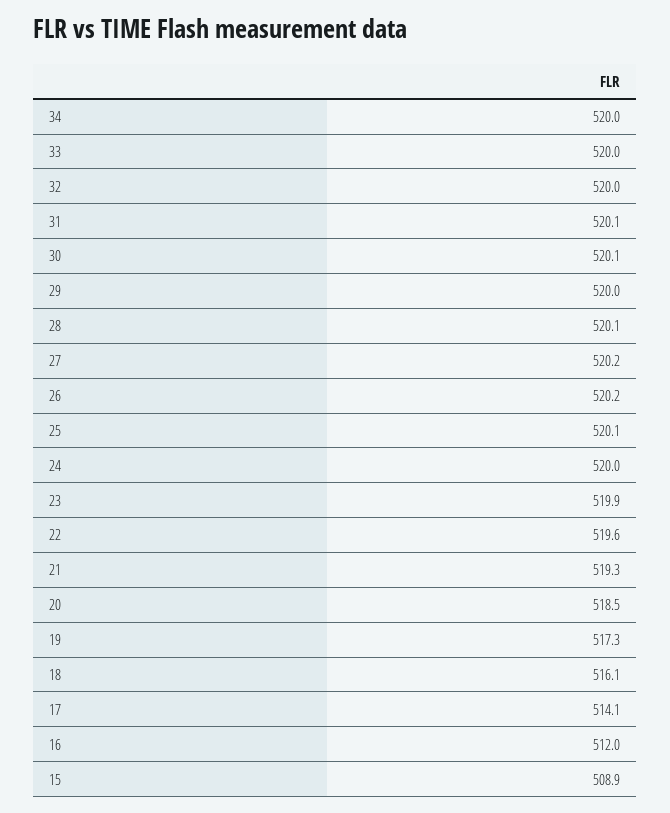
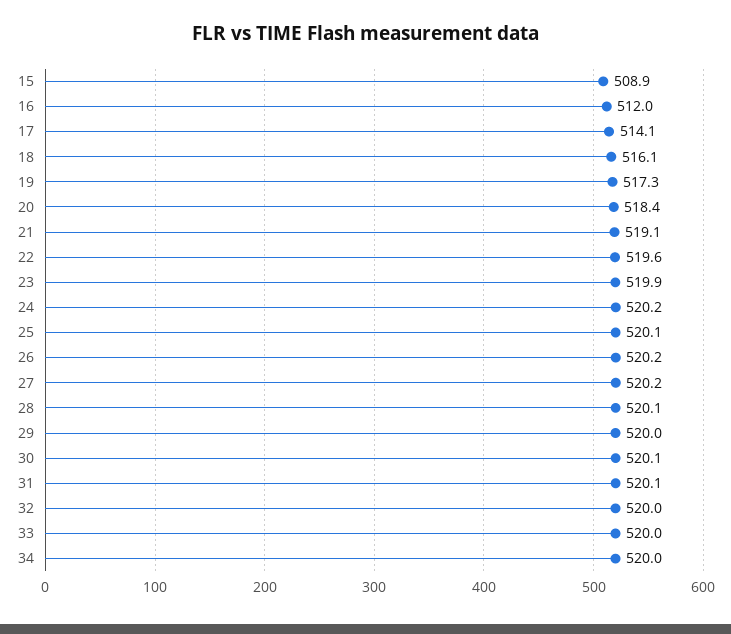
  {
    "34": 520,
    "33": 520,
    "32": 520,
    "31": 520.1,
    "30": 520.1,
    "29": 520,
    "28": 520.1,
    "27": 520.2,
    "26": 520.2,
    "25": 520.1,
-   "24": 520,
+   "24": 520.2,
    "23": 519.9,
    "22": 519.6,
-   "21": 519.3,
+   "21": 519.1,
-   "20": 518.5,
+   "20": 518.4,
    "19": 517.3,
    "18": 516.1,
    "17": 514.1,
    "16": 512,
    "15": 508.9
  }

